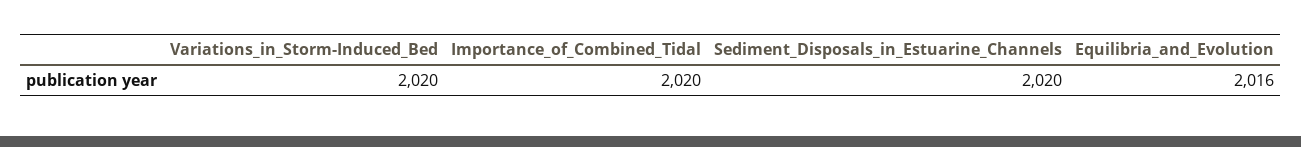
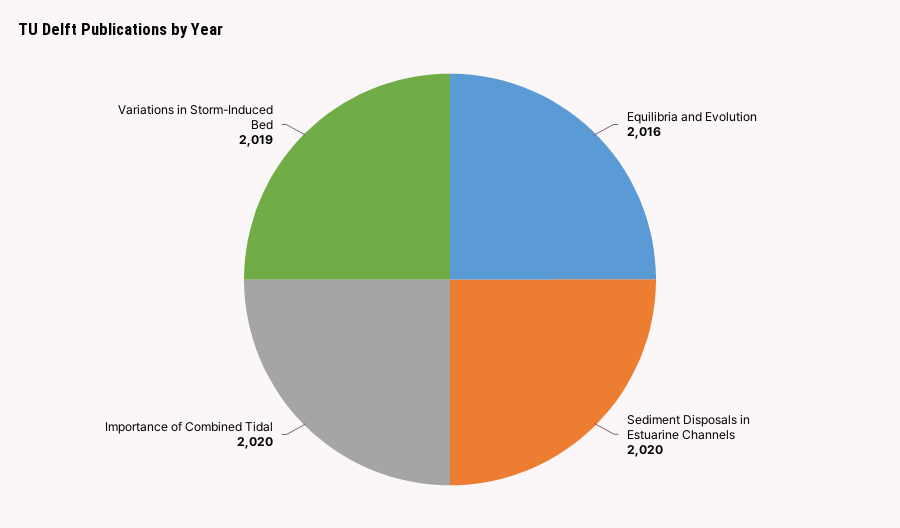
  {
-   "Variations_in_Storm-Induced_Bed": 2020,
+   "Variations_in_Storm-Induced_Bed": 2019,
    "Importance_of_Combined_Tidal": 2020,
    "Sediment_Disposals_in_Estuarine_Channels": 2020,
    "Equilibria_and_Evolution": 2016
  }

